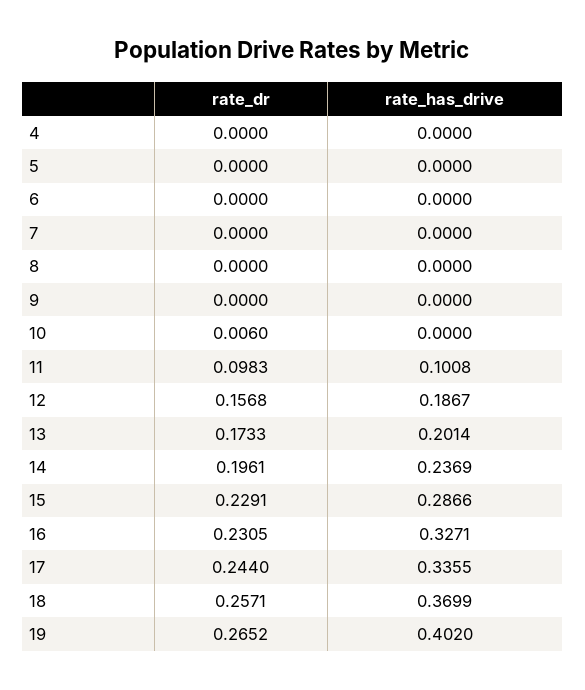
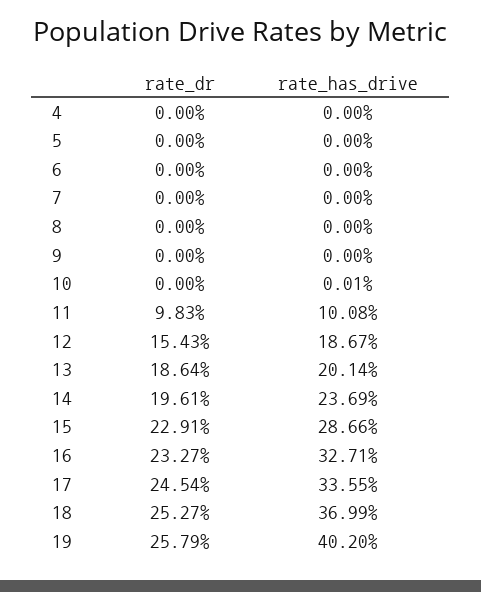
  {
    "rate_dr": {
      "4": 0,
      "5": 0,
      "6": 0,
      "7": 0,
      "8": 0,
      "9": 0,
-     "10": 0.006,
+     "10": 0,
      "11": 0.0983,
-     "12": 0.1568,
+     "12": 0.1543,
-     "13": 0.1733,
+     "13": 0.1864,
      "14": 0.1961,
      "15": 0.2291,
-     "16": 0.2305,
+     "16": 0.2327,
-     "17": 0.244,
+     "17": 0.2454,
-     "18": 0.2571,
+     "18": 0.2527,
-     "19": 0.2652
+     "19": 0.2579
    },
    "rate_has_drive": {
      "4": 0,
      "5": 0,
      "6": 0,
      "7": 0,
      "8": 0,
      "9": 0,
-     "10": 0,
+     "10": 0.0001,
      "11": 0.1008,
      "12": 0.1867,
      "13": 0.2014,
      "14": 0.2369,
      "15": 0.2866,
      "16": 0.3271,
      "17": 0.3355,
      "18": 0.3699,
      "19": 0.402
    }
  }

